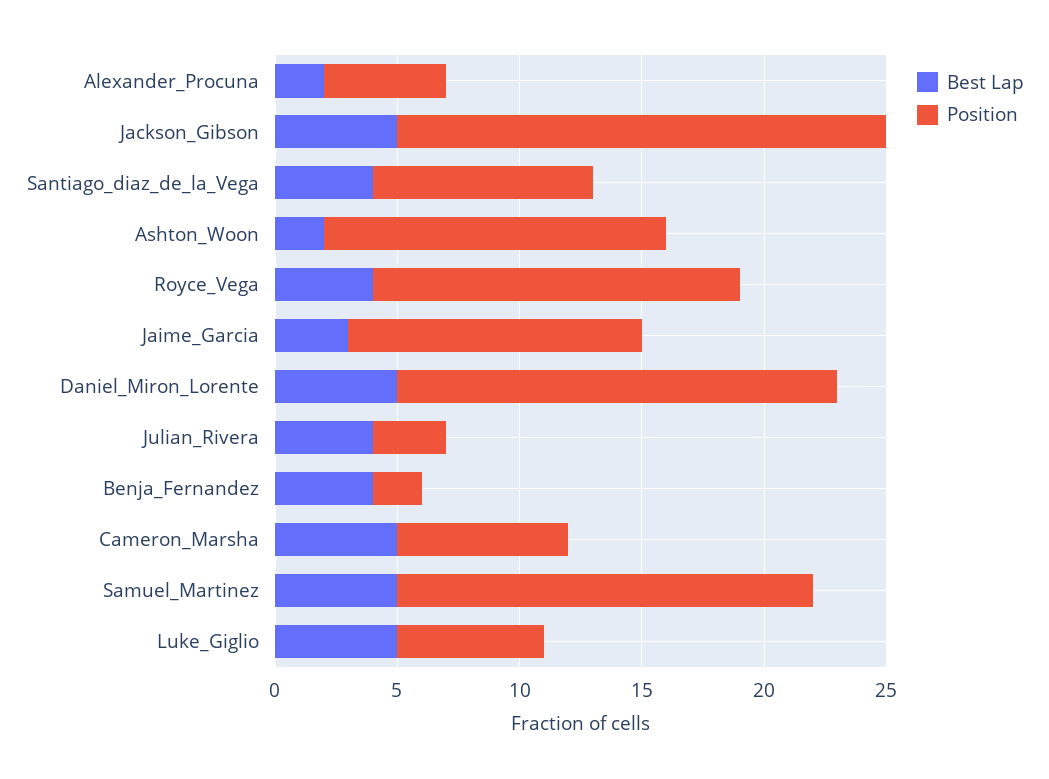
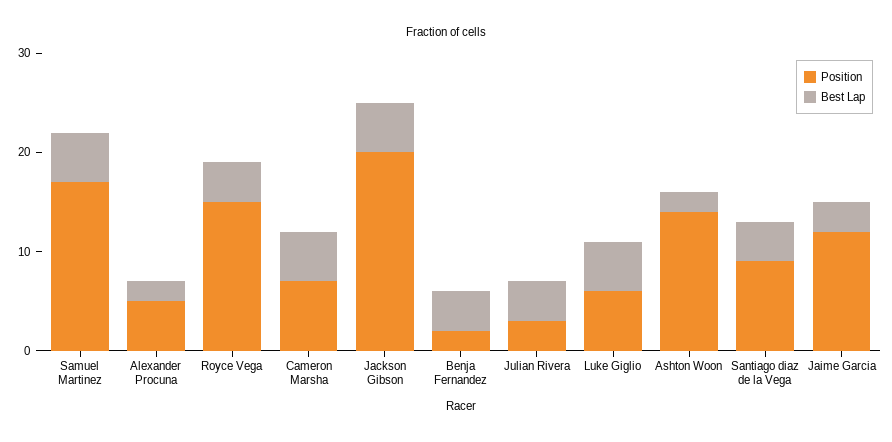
  {
    "Best Lap": {
      "Alexander_Procuna": 2,
      "Jackson_Gibson": 5,
      "Santiago_diaz_de_la_Vega": 4,
      "Ashton_Woon": 2,
      "Royce_Vega": 4,
      "Jaime_Garcia": 3,
-     "Daniel_Miron_Lorente": 5,
      "Julian_Rivera": 4,
      "Benja_Fernandez": 4,
      "Cameron_Marsha": 5,
      "Samuel_Martinez": 5,
      "Luke_Giglio": 5
    },
    "Position": {
      "Alexander_Procuna": 5,
      "Jackson_Gibson": 20,
      "Santiago_diaz_de_la_Vega": 9,
      "Ashton_Woon": 14,
      "Royce_Vega": 15,
      "Jaime_Garcia": 12,
-     "Daniel_Miron_Lorente": 18,
      "Julian_Rivera": 3,
      "Benja_Fernandez": 2,
      "Cameron_Marsha": 7,
      "Samuel_Martinez": 17,
      "Luke_Giglio": 6
    }
  }

